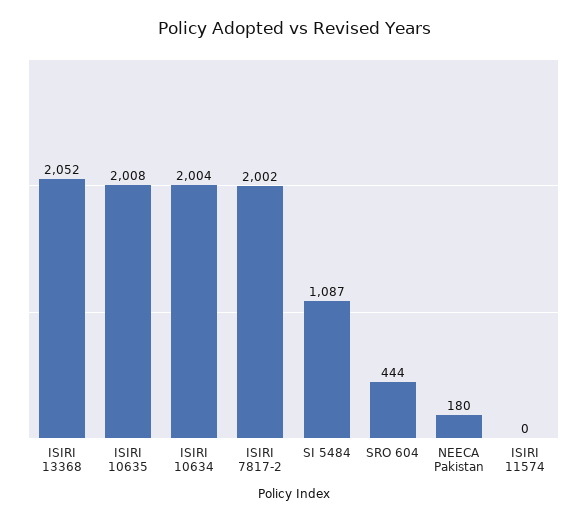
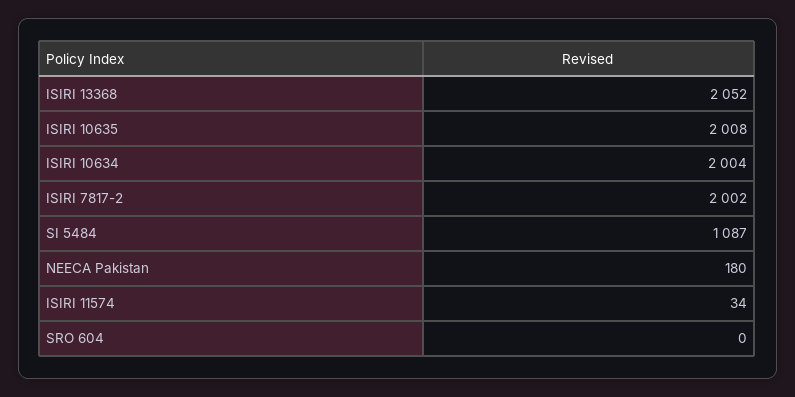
  {
    "ISIRI 13368": 2052,
    "ISIRI 10635": 2008,
    "ISIRI 10634": 2004,
    "ISIRI 7817-2": 2002,
    "SI 5484": 1087,
-   "SRO 604": 444,
+   "SRO 604": 0,
    "NEECA Pakistan": 180,
-   "ISIRI 11574": 0
+   "ISIRI 11574": 34
  }

